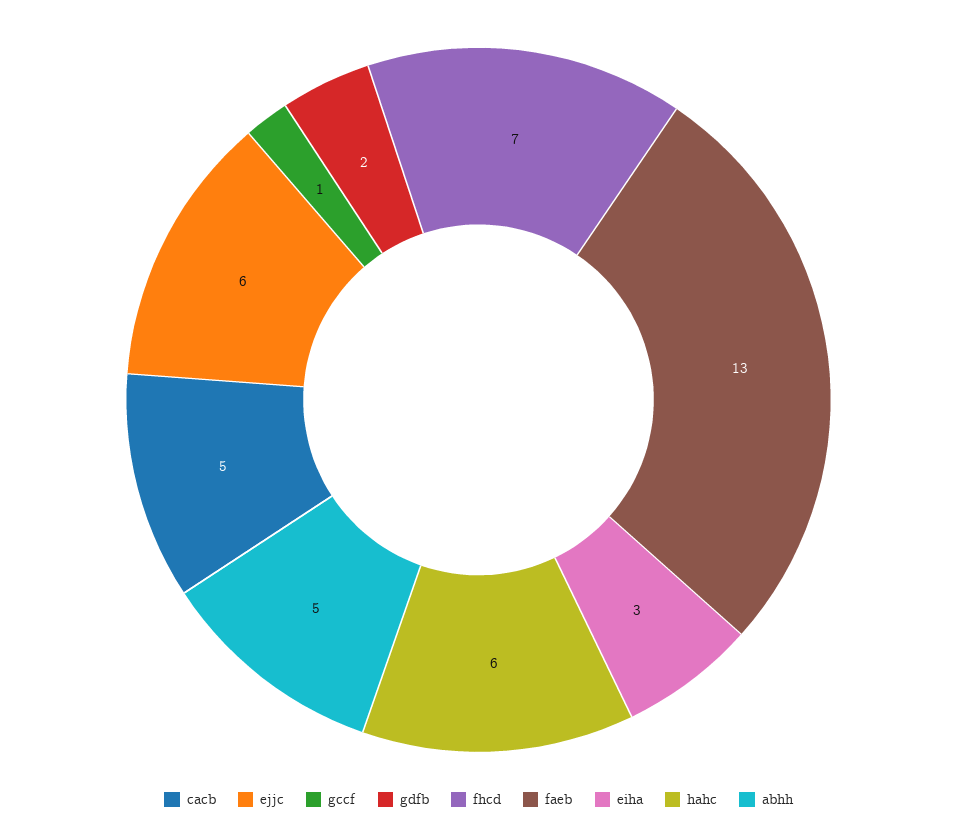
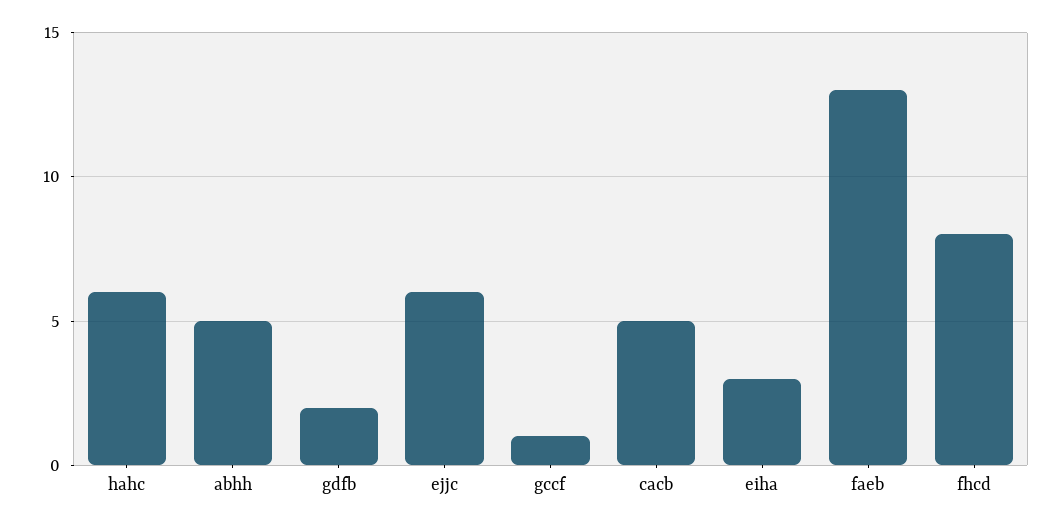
  {
    "cacb": 5,
    "ejjc": 6,
    "gccf": 1,
    "gdfb": 2,
-   "fhcd": 7,
+   "fhcd": 8,
    "faeb": 13,
    "eiha": 3,
    "hahc": 6,
    "abhh": 5
  }

